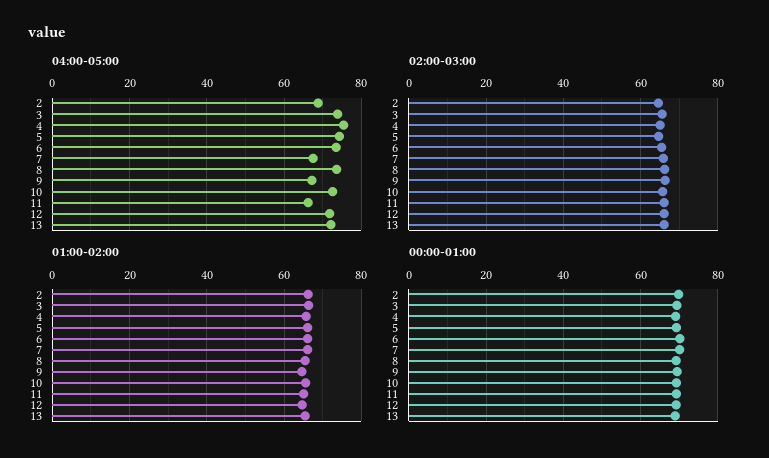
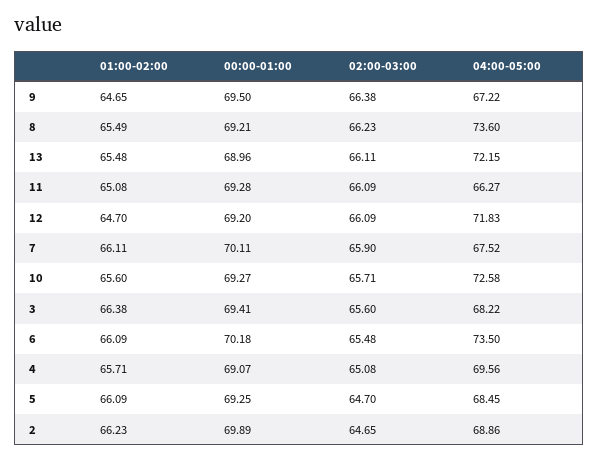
  {
    "04:00-05:00": {
      "2": 68.86,
-     "3": 74,
+     "3": 68.22,
-     "4": 76,
+     "4": 69.56,
-     "5": 74,
+     "5": 68.45,
      "6": 73.5,
      "7": 67.52,
      "8": 73.6,
      "9": 67.22,
      "10": 72.58,
      "11": 66.27,
      "12": 71.83,
      "13": 72.15
    },
    "02:00-03:00": {
      "2": 64.65,
      "3": 65.6,
      "4": 65.08,
      "5": 64.7,
      "6": 65.48,
      "7": 65.9,
      "8": 66.23,
      "9": 66.38,
      "10": 65.71,
      "11": 66.09,
      "12": 66.09,
      "13": 66.11
    },
    "01:00-02:00": {
      "2": 66.23,
      "3": 66.38,
      "4": 65.71,
      "5": 66.09,
      "6": 66.09,
      "7": 66.11,
      "8": 65.49,
      "9": 64.65,
      "10": 65.6,
      "11": 65.08,
      "12": 64.7,
      "13": 65.48
    },
    "00:00-01:00": {
      "2": 69.89,
      "3": 69.41,
      "4": 69.07,
      "5": 69.25,
      "6": 70.18,
      "7": 70.11,
      "8": 69.21,
      "9": 69.5,
      "10": 69.27,
      "11": 69.28,
      "12": 69.2,
      "13": 68.96
    }
  }

